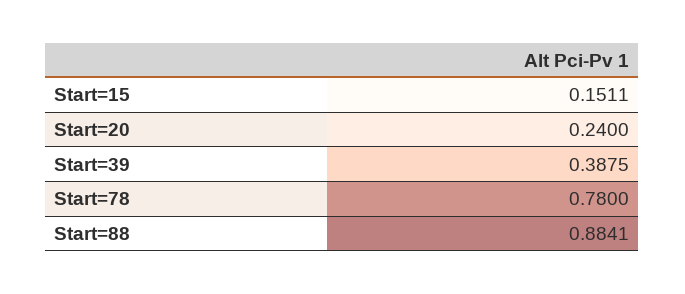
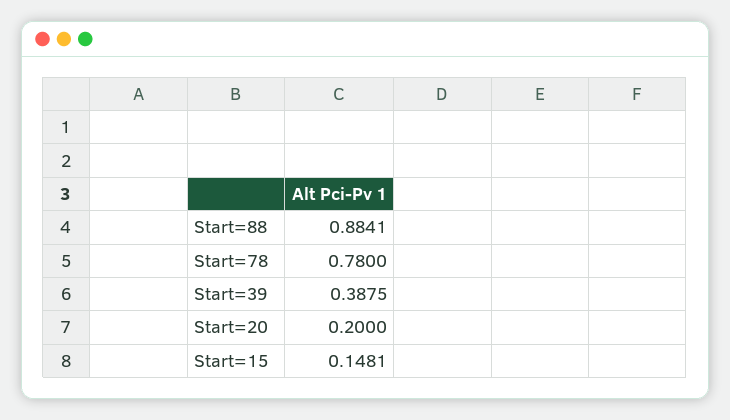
  {
-   "Start=15": 0.1511,
+   "Start=15": 0.1481,
-   "Start=20": 0.24,
+   "Start=20": 0.2,
    "Start=39": 0.3875,
    "Start=78": 0.78,
    "Start=88": 0.8841
  }

